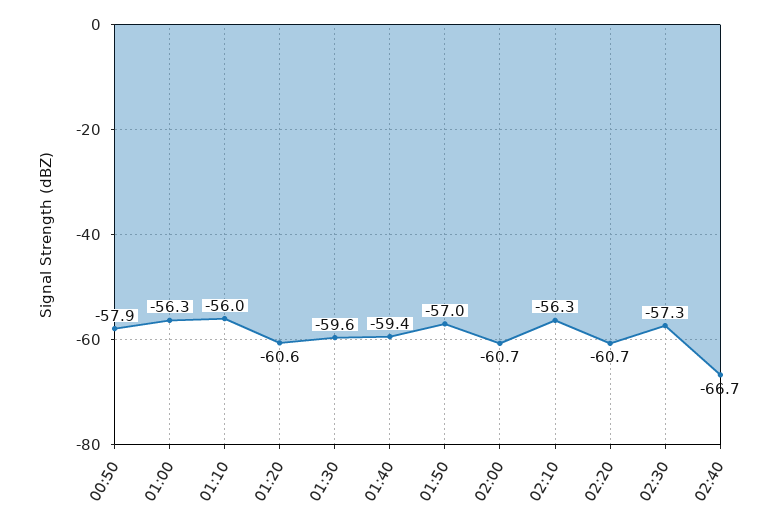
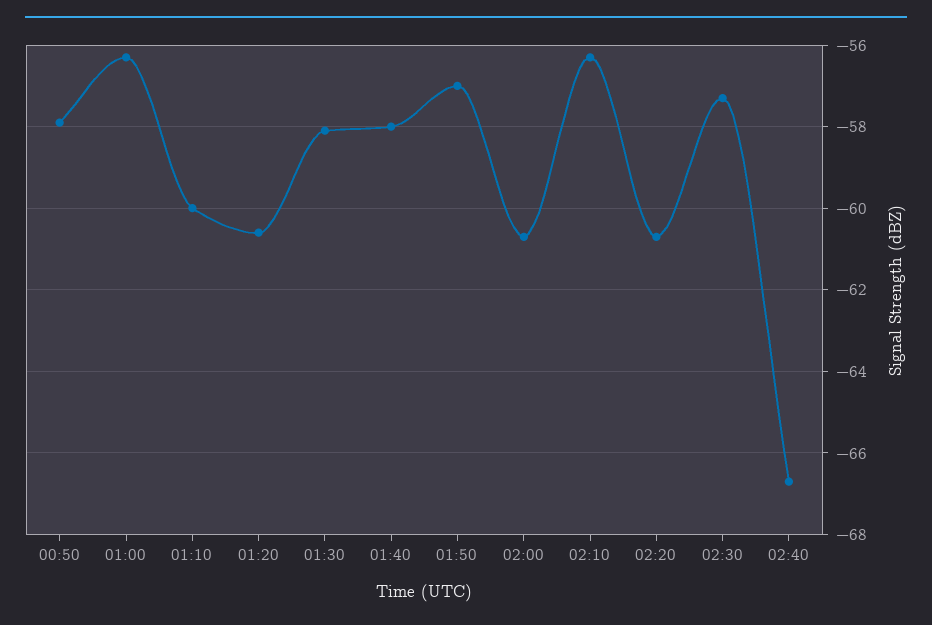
  {
    "00:50": -57.9,
    "01:00": -56.3,
-   "01:10": -56,
+   "01:10": -60,
    "01:20": -60.6,
-   "01:30": -59.6,
+   "01:30": -58,
-   "01:40": -59.4,
+   "01:40": -58,
    "01:50": -57,
    "02:00": -60.7,
    "02:10": -56.3,
    "02:20": -60.7,
    "02:30": -57.3,
    "02:40": -66.7
  }

